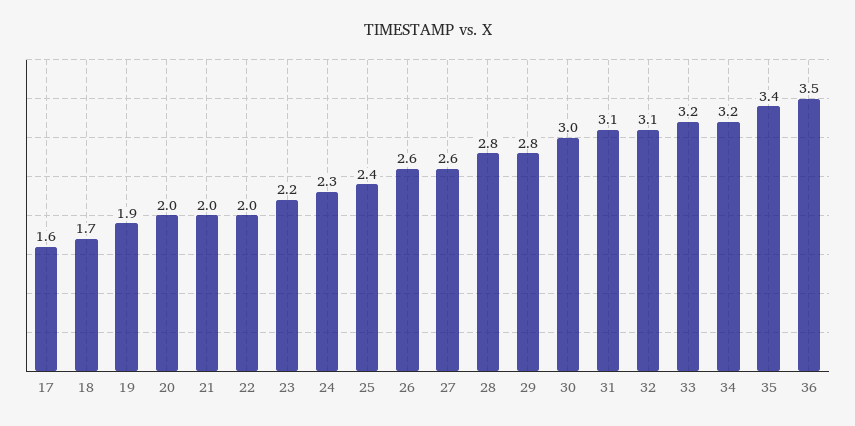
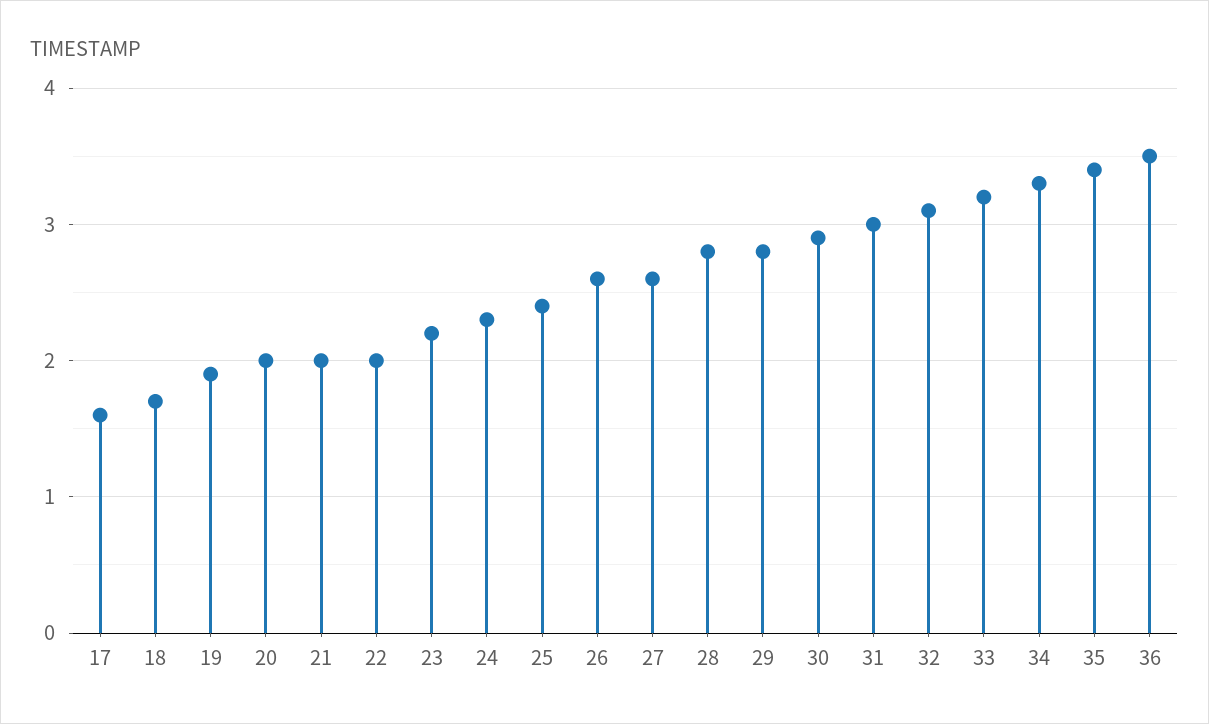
  {
    "17": 1.6,
    "18": 1.7,
    "19": 1.9,
    "20": 2,
    "21": 2,
    "22": 2,
    "23": 2.2,
    "24": 2.3,
    "25": 2.4,
    "26": 2.6,
    "27": 2.6,
    "28": 2.8,
    "29": 2.8,
-   "30": 3,
+   "30": 2.9,
-   "31": 3.1,
+   "31": 3,
    "32": 3.1,
    "33": 3.2,
-   "34": 3.2,
+   "34": 3.3,
    "35": 3.4,
    "36": 3.5
  }

